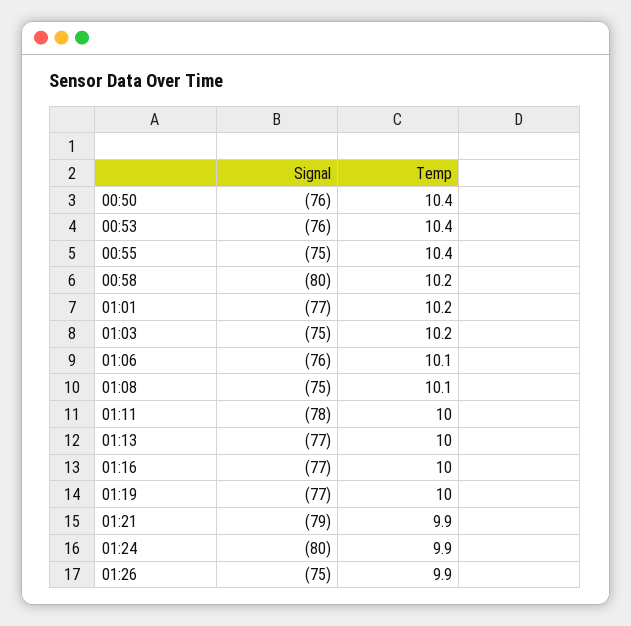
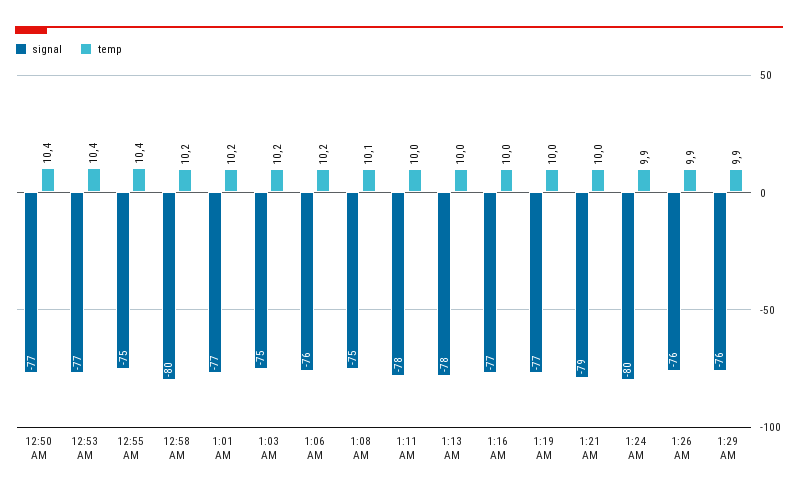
  {
    "Signal": {
-     "00:50": -76,
+     "00:50": -77,
-     "00:53": -76,
+     "00:53": -77,
      "00:55": -75,
      "00:58": -80,
      "01:01": -77,
      "01:03": -75,
      "01:06": -76,
      "01:08": -75,
      "01:11": -78,
-     "01:13": -77,
+     "01:13": -78,
      "01:16": -77,
      "01:19": -77,
      "01:21": -79,
      "01:24": -80,
-     "01:26": -75
+     "01:26": -76,
+     "1:29 AM": -76
    },
    "Temp": {
      "00:50": 10.4,
      "00:53": 10.4,
      "00:55": 10.4,
      "00:58": 10.2,
      "01:01": 10.2,
      "01:03": 10.2,
-     "01:06": 10.1,
+     "01:06": 10.2,
      "01:08": 10.1,
      "01:11": 10,
      "01:13": 10,
      "01:16": 10,
      "01:19": 10,
-     "01:21": 9.9,
+     "01:21": 10,
      "01:24": 9.9,
-     "01:26": 9.9
+     "01:26": 9.9,
+     "1:29 AM": 9.9
    }
  }

